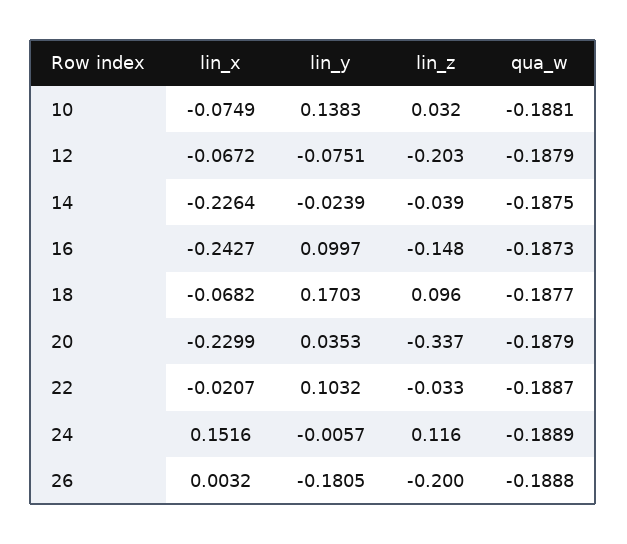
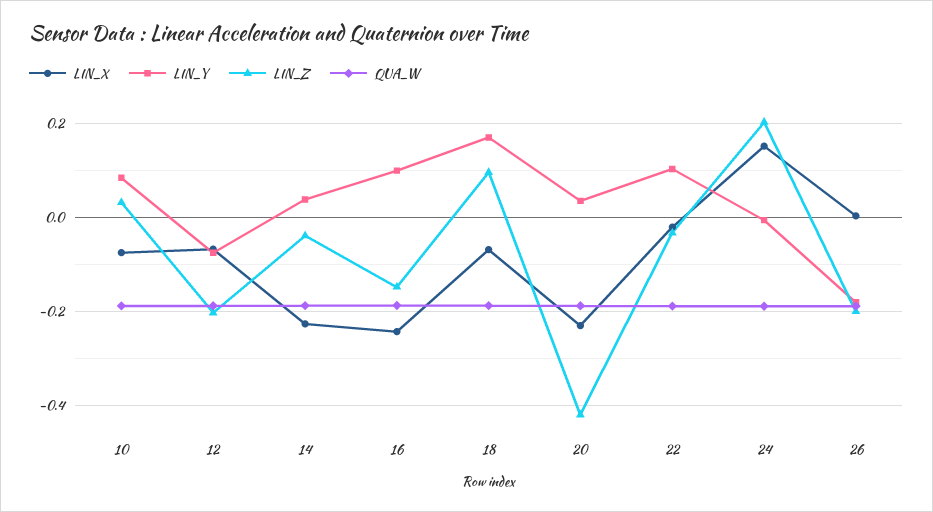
  {
    "lin_x": {
      "10": -0.0749,
      "12": -0.0672,
      "14": -0.2264,
      "16": -0.2427,
      "18": -0.0682,
      "20": -0.2299,
      "22": -0.0207,
      "24": 0.1516,
      "26": 0.0032
    },
    "lin_y": {
-     "10": 0.1383,
+     "10": 0.08,
      "12": -0.0751,
-     "14": -0.0239,
+     "14": 0.04,
      "16": 0.0997,
      "18": 0.1703,
      "20": 0.0353,
      "22": 0.1032,
      "24": -0.0057,
      "26": -0.1805
    },
    "lin_z": {
      "10": 0.032,
      "12": -0.203,
      "14": -0.039,
      "16": -0.148,
      "18": 0.096,
-     "20": -0.337,
+     "20": -0.42,
      "22": -0.033,
-     "24": 0.116,
+     "24": 0.2,
      "26": -0.2
    },
    "qua_w": {
      "10": -0.1881,
      "12": -0.1879,
      "14": -0.1875,
      "16": -0.1873,
      "18": -0.1877,
      "20": -0.1879,
      "22": -0.1887,
      "24": -0.1889,
      "26": -0.1888
    }
  }

